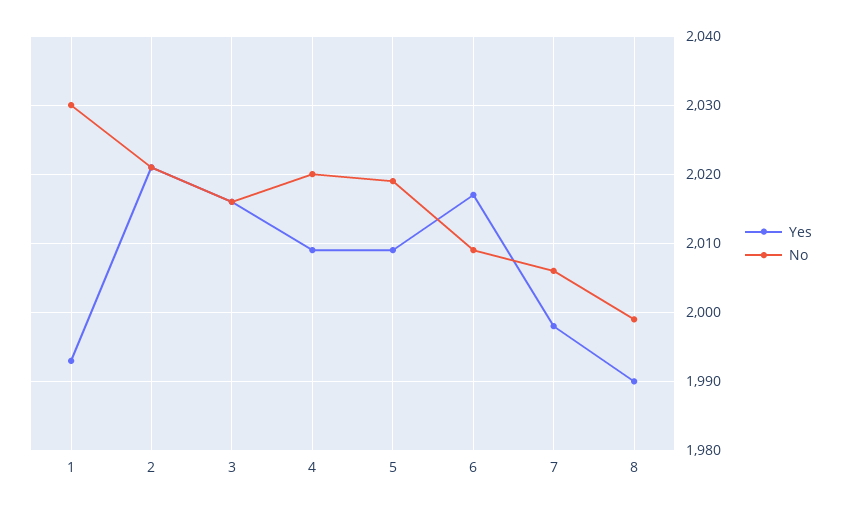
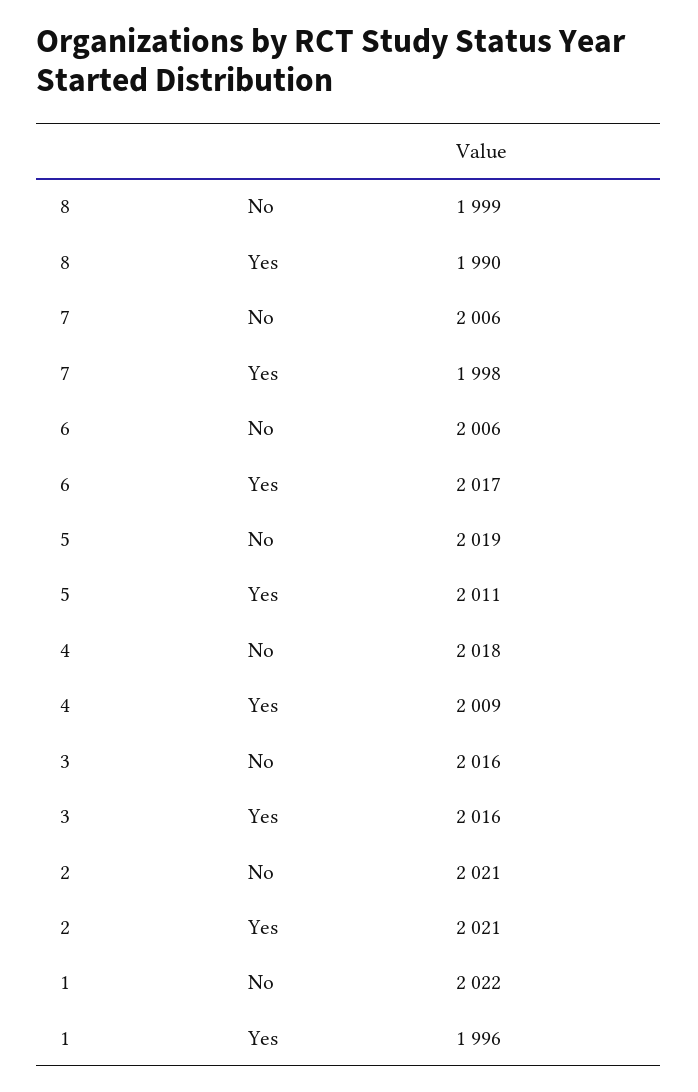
  {
    "Yes": {
-     "1": 1993,
+     "1": 1996,
      "2": 2021,
      "3": 2016,
      "4": 2009,
-     "5": 2009,
+     "5": 2011,
      "6": 2017,
      "7": 1998,
      "8": 1990
    },
    "No": {
-     "1": 2030,
+     "1": 2022,
      "2": 2021,
      "3": 2016,
-     "4": 2020,
+     "4": 2018,
      "5": 2019,
-     "6": 2009,
+     "6": 2006,
      "7": 2006,
      "8": 1999
    }
  }

